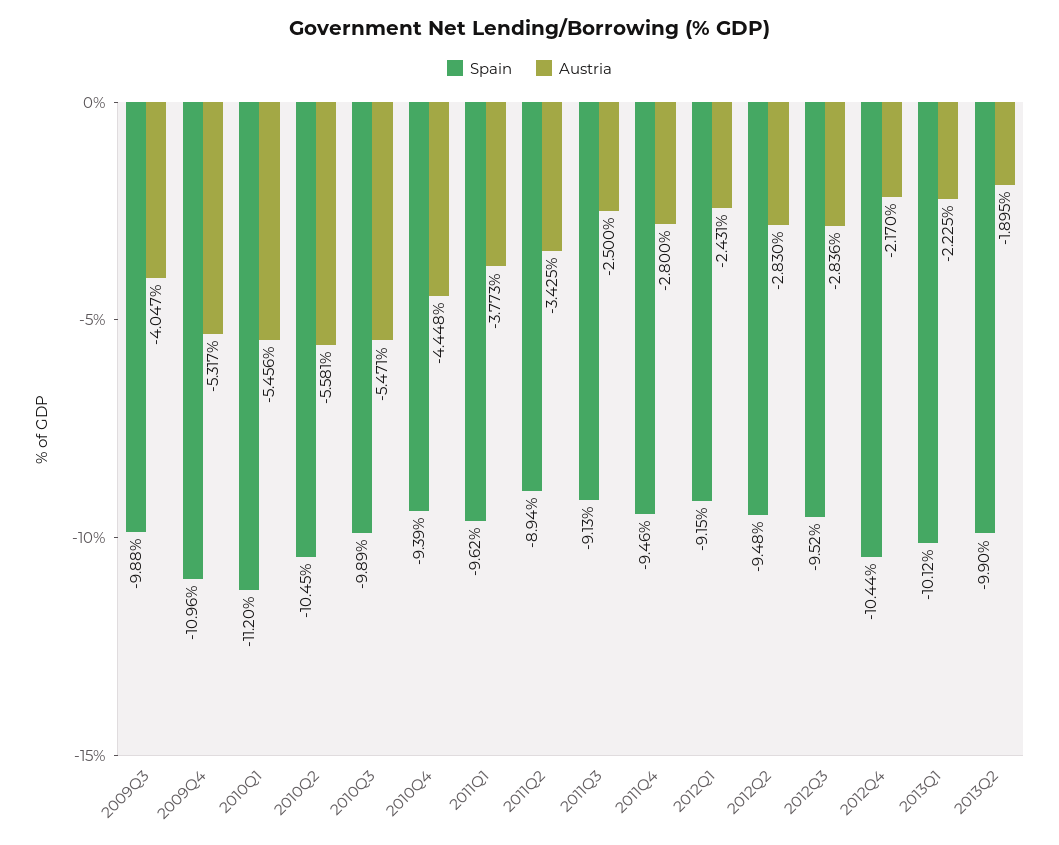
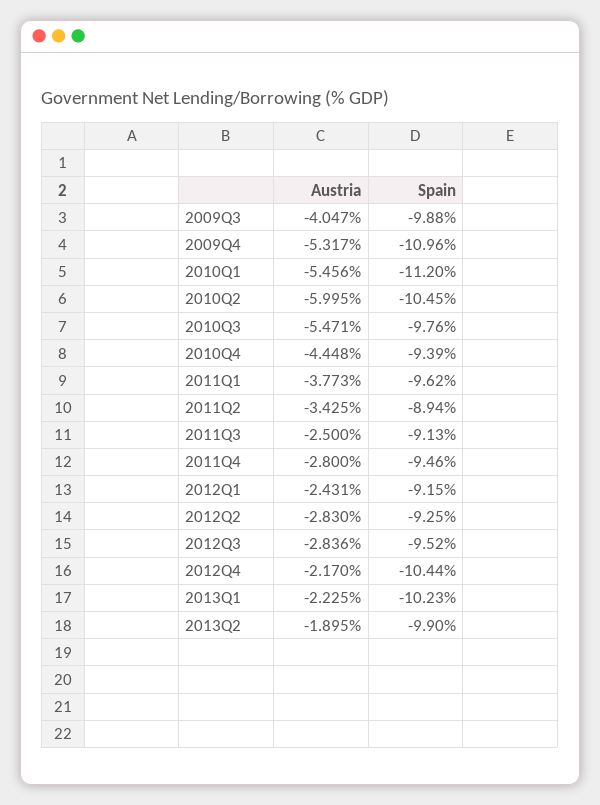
  {
    "Spain": {
      "2009Q3": -9.88,
      "2009Q4": -10.96,
      "2010Q1": -11.2,
      "2010Q2": -10.45,
-     "2010Q3": -9.89,
+     "2010Q3": -9.76,
      "2010Q4": -9.39,
      "2011Q1": -9.62,
      "2011Q2": -8.94,
      "2011Q3": -9.13,
      "2011Q4": -9.46,
      "2012Q1": -9.15,
-     "2012Q2": -9.48,
+     "2012Q2": -9.25,
      "2012Q3": -9.52,
      "2012Q4": -10.44,
-     "2013Q1": -10.12,
+     "2013Q1": -10.23,
      "2013Q2": -9.9
    },
    "Austria": {
      "2009Q3": -4.047,
      "2009Q4": -5.317,
      "2010Q1": -5.456,
-     "2010Q2": -5.581,
+     "2010Q2": -5.995,
      "2010Q3": -5.471,
      "2010Q4": -4.448,
      "2011Q1": -3.773,
      "2011Q2": -3.425,
      "2011Q3": -2.5,
      "2011Q4": -2.8,
      "2012Q1": -2.431,
      "2012Q2": -2.83,
      "2012Q3": -2.836,
      "2012Q4": -2.17,
      "2013Q1": -2.225,
      "2013Q2": -1.895
    }
  }

